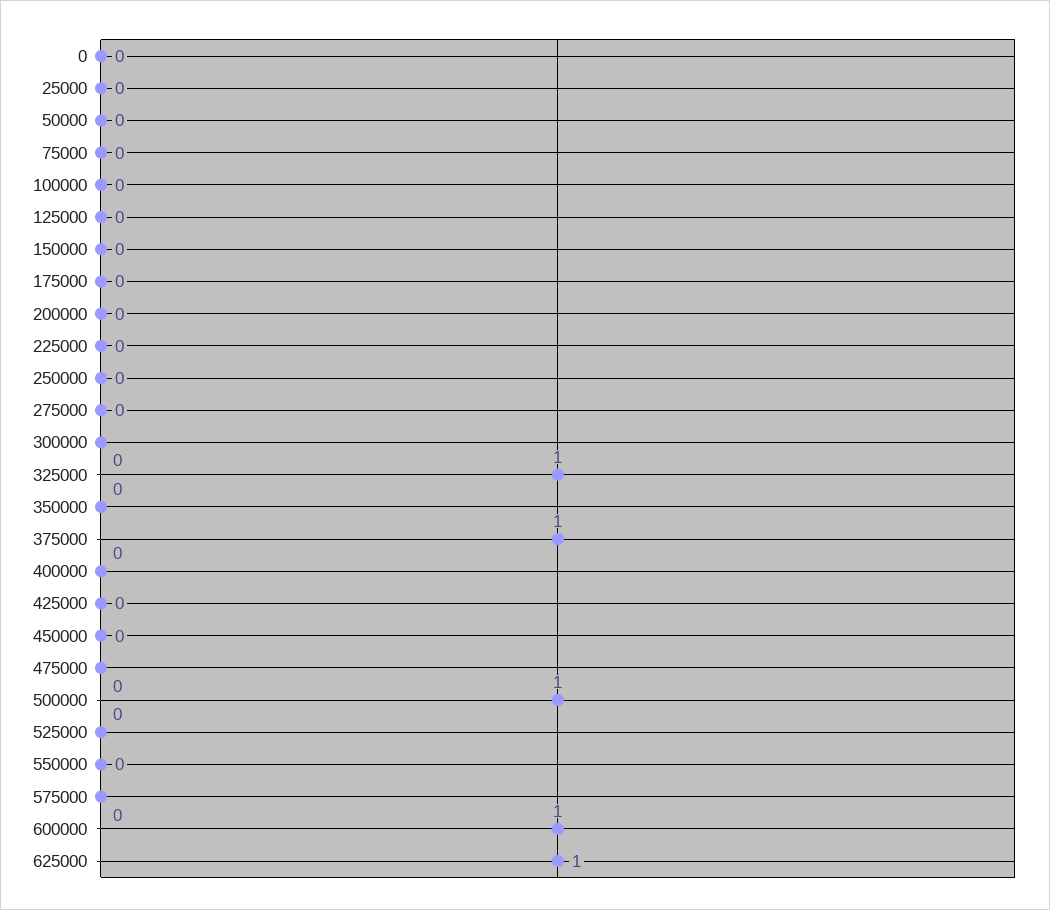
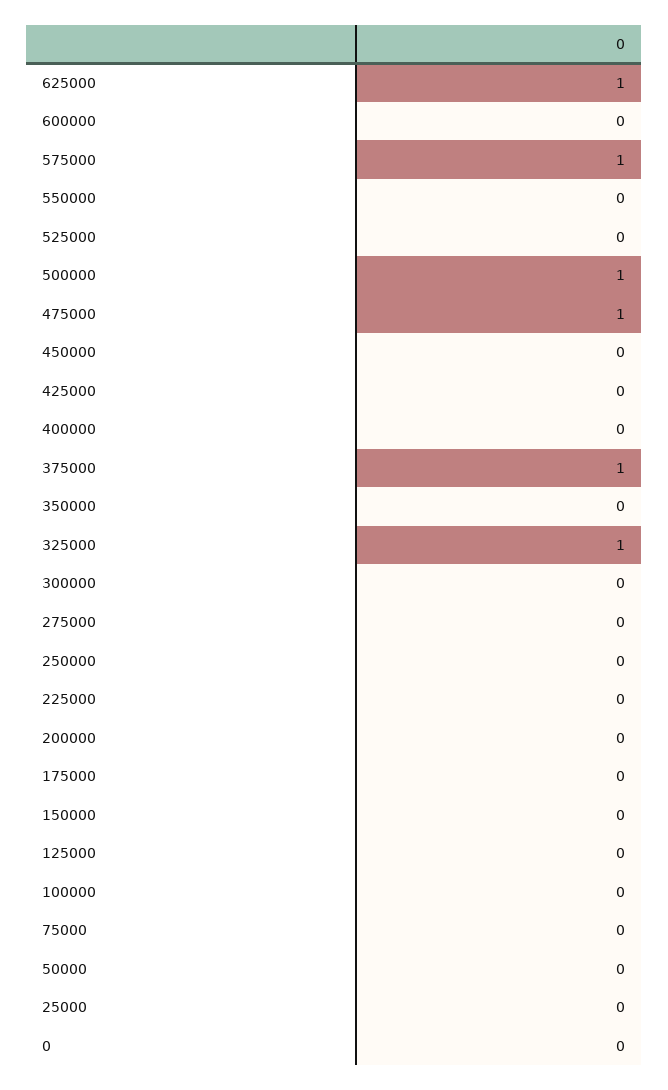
  {
    "0": 0,
    "25000": 0,
    "50000": 0,
    "75000": 0,
    "100000": 0,
    "125000": 0,
    "150000": 0,
    "175000": 0,
    "200000": 0,
    "225000": 0,
    "250000": 0,
    "275000": 0,
    "300000": 0,
    "325000": 1,
    "350000": 0,
    "375000": 1,
    "400000": 0,
    "425000": 0,
    "450000": 0,
-   "475000": 0,
+   "475000": 1,
    "500000": 1,
    "525000": 0,
    "550000": 0,
-   "575000": 0,
+   "575000": 1,
-   "600000": 1,
+   "600000": 0,
    "625000": 1
  }

